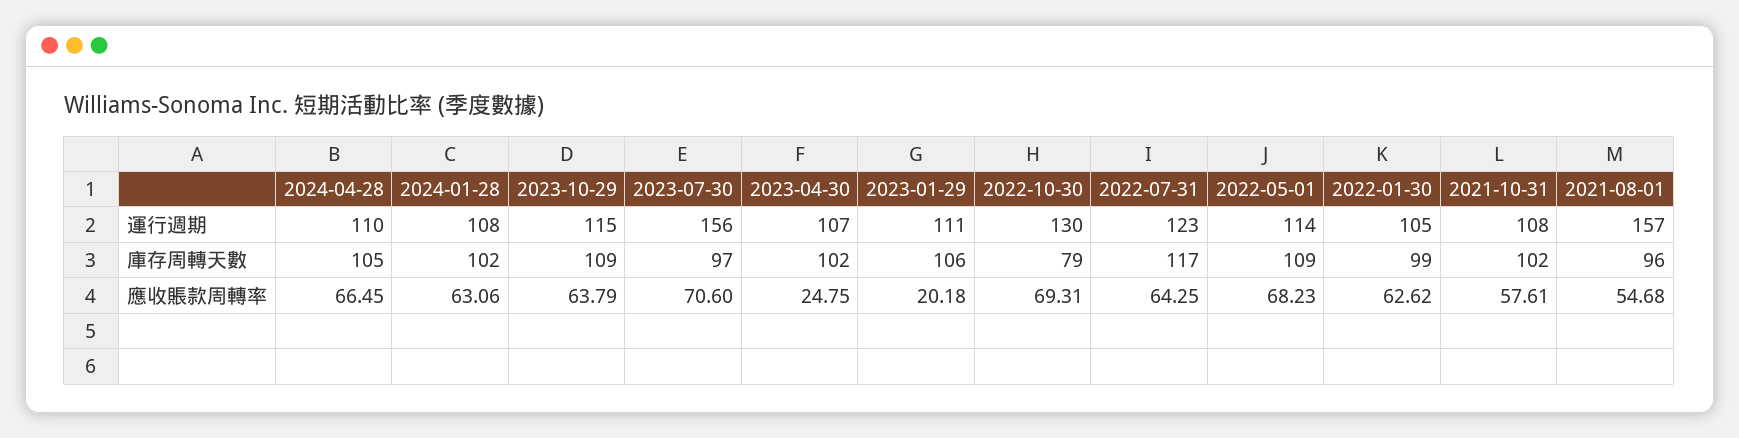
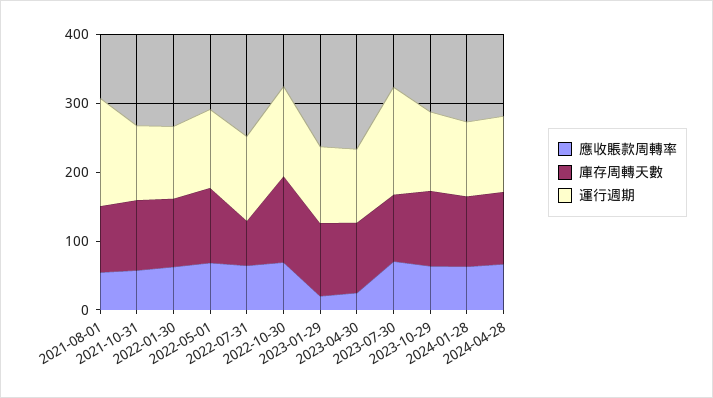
  {
    "運行週期": {
      "2024-04-28": 110,
      "2024-01-28": 108,
      "2023-10-29": 115,
      "2023-07-30": 156,
      "2023-04-30": 107,
      "2023-01-29": 111,
      "2022-10-30": 130,
      "2022-07-31": 123,
      "2022-05-01": 114,
      "2022-01-30": 105,
      "2021-10-31": 108,
      "2021-08-01": 157
    },
    "庫存周轉天數": {
      "2024-04-28": 105,
      "2024-01-28": 102,
      "2023-10-29": 109,
      "2023-07-30": 97,
      "2023-04-30": 102,
      "2023-01-29": 106,
-     "2022-10-30": 79,
+     "2022-10-30": 120,
-     "2022-07-31": 117,
+     "2022-07-31": 60,
      "2022-05-01": 109,
      "2022-01-30": 99,
      "2021-10-31": 102,
      "2021-08-01": 96
    },
    "應收賬款周轉率": {
      "2024-04-28": 66.45,
      "2024-01-28": 63.06,
      "2023-10-29": 63.79,
      "2023-07-30": 70.6,
      "2023-04-30": 24.75,
      "2023-01-29": 20.18,
      "2022-10-30": 69.31,
      "2022-07-31": 64.25,
      "2022-05-01": 68.23,
      "2022-01-30": 62.62,
      "2021-10-31": 57.61,
      "2021-08-01": 54.68
    }
  }

